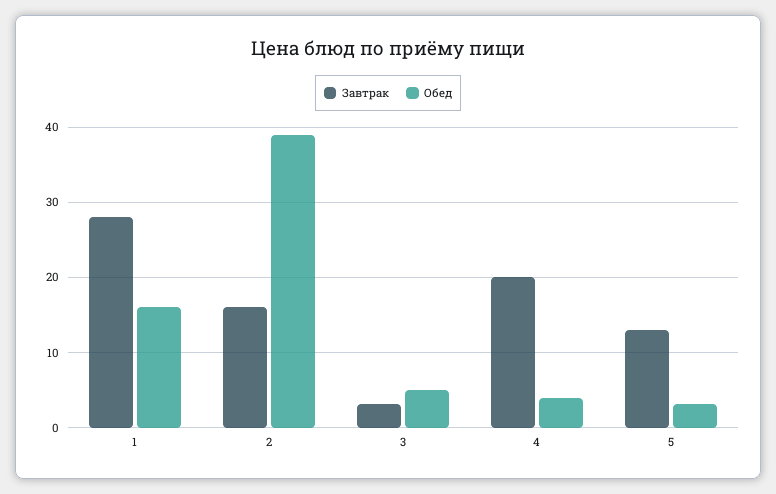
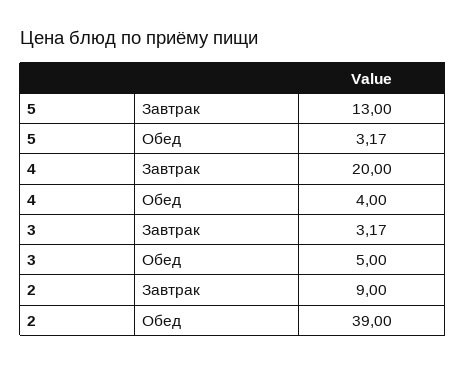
  {
    "Завтрак": {
-     "1": 28,
-     "2": 16,
+     "2": 9,
      "3": 3.17,
      "4": 20,
      "5": 13
    },
    "Обед": {
-     "1": 16,
      "2": 39,
      "3": 5,
      "4": 4,
      "5": 3.17
    }
  }

